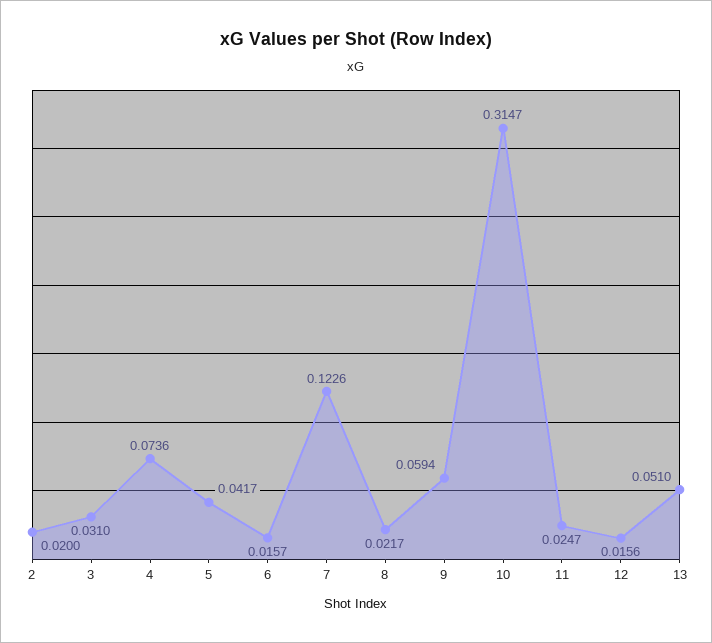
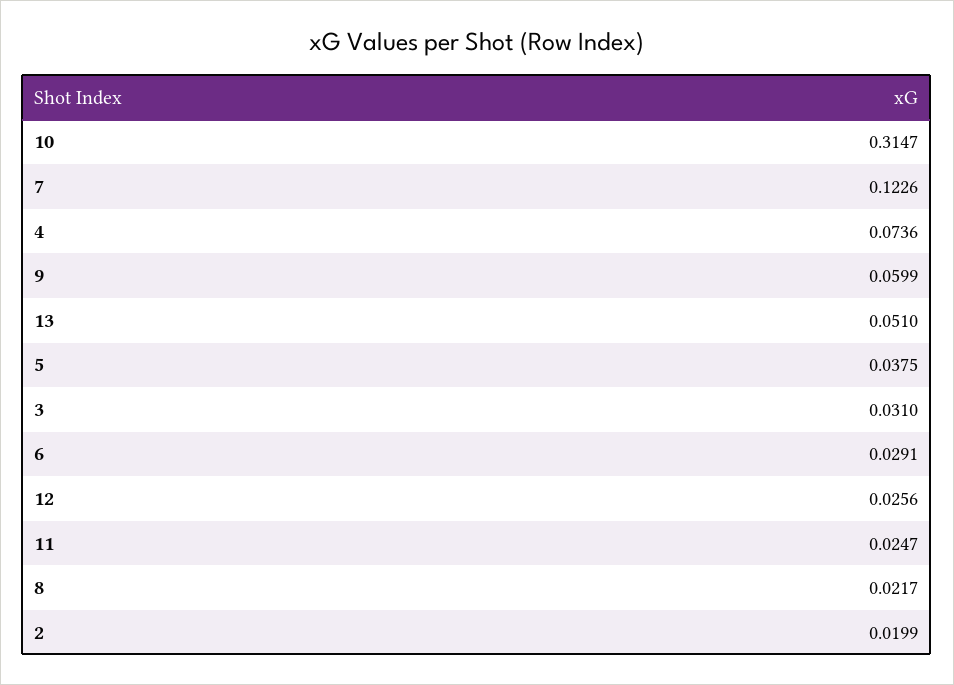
  {
-   "2": 0.02,
+   "2": 0.0199,
    "3": 0.031,
    "4": 0.0736,
-   "5": 0.0417,
+   "5": 0.0375,
-   "6": 0.0157,
+   "6": 0.0291,
    "7": 0.1226,
    "8": 0.0217,
-   "9": 0.0594,
+   "9": 0.0599,
    "10": 0.3147,
    "11": 0.0247,
-   "12": 0.0156,
+   "12": 0.0256,
    "13": 0.051
  }

